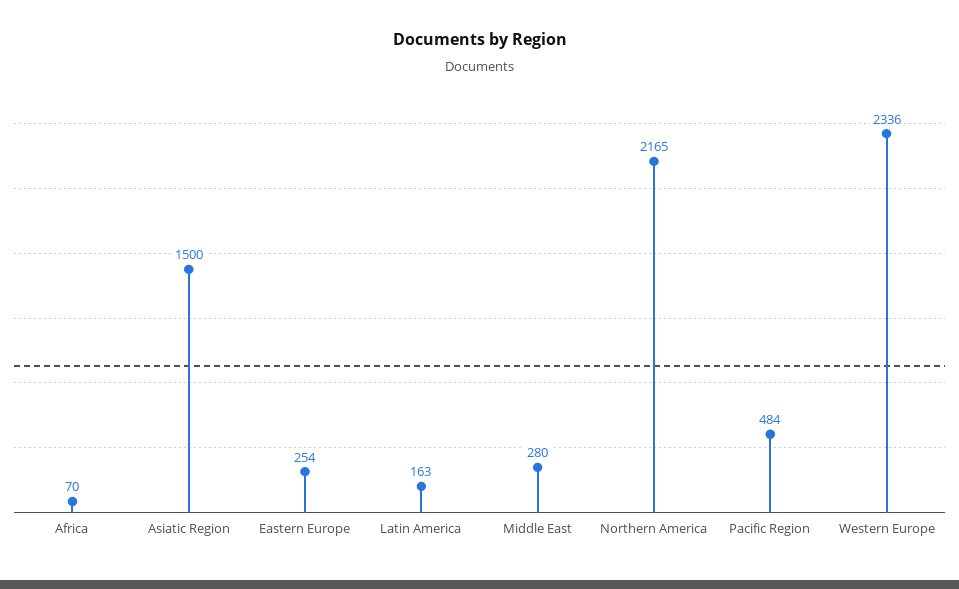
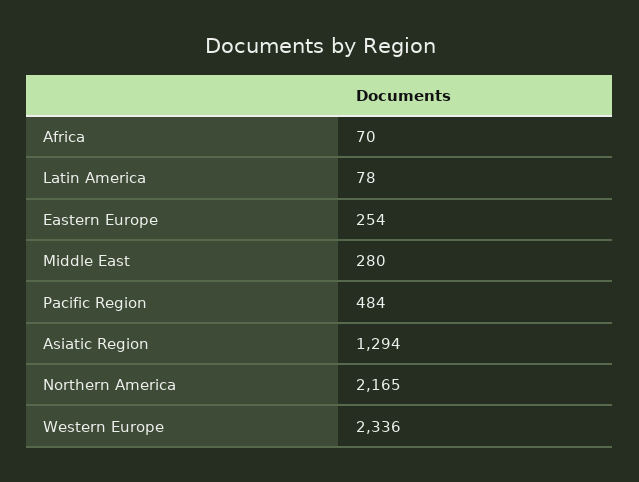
  {
    "Africa": 70,
-   "Asiatic Region": 1500,
+   "Asiatic Region": 1294,
    "Eastern Europe": 254,
-   "Latin America": 163,
+   "Latin America": 78,
    "Middle East": 280,
    "Northern America": 2165,
    "Pacific Region": 484,
    "Western Europe": 2336
  }

